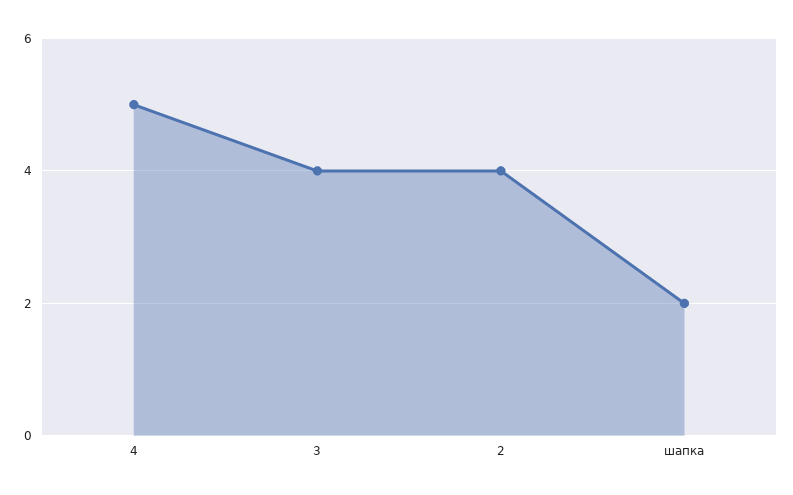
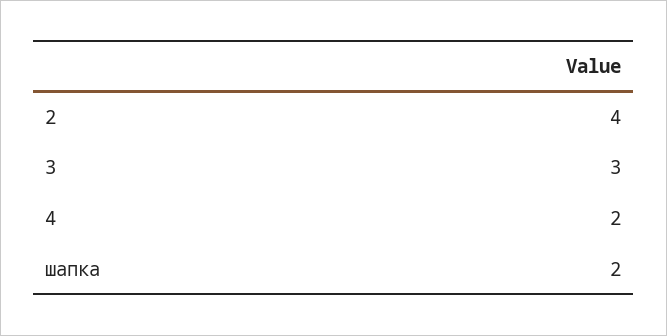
  {
-   "4": 5,
+   "4": 2,
-   "3": 4,
+   "3": 3,
    "2": 4,
    "шапка": 2
  }

